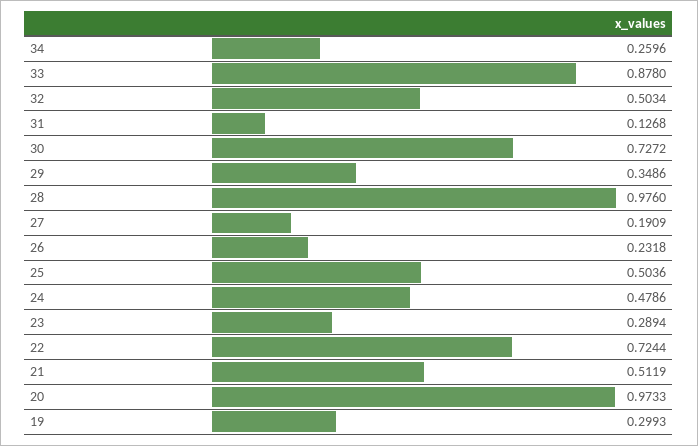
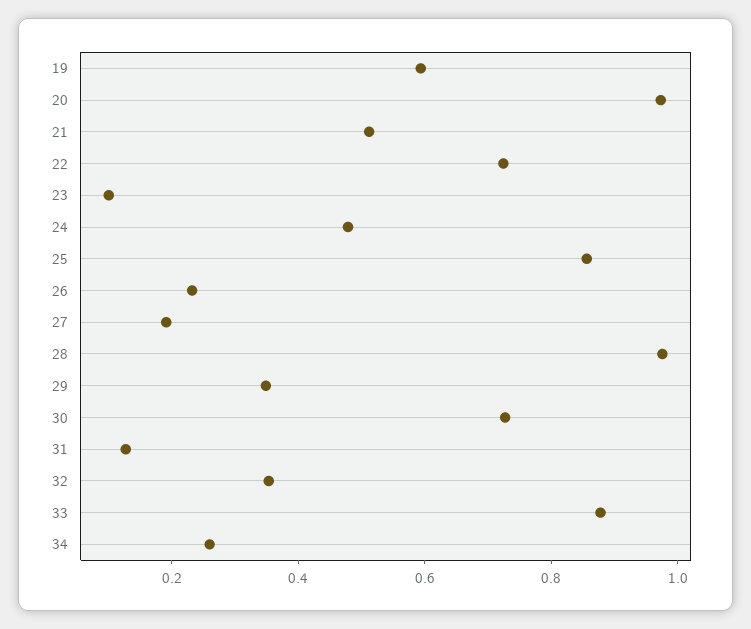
  {
    "34": 0.2596,
    "33": 0.878,
-   "32": 0.5034,
+   "32": 0.35,
    "31": 0.1268,
    "30": 0.7272,
    "29": 0.3486,
    "28": 0.976,
    "27": 0.1909,
    "26": 0.2318,
-   "25": 0.5036,
+   "25": 0.85,
    "24": 0.4786,
-   "23": 0.2894,
+   "23": 0.1,
    "22": 0.7244,
    "21": 0.5119,
    "20": 0.9733,
-   "19": 0.2993
+   "19": 0.6
  }

